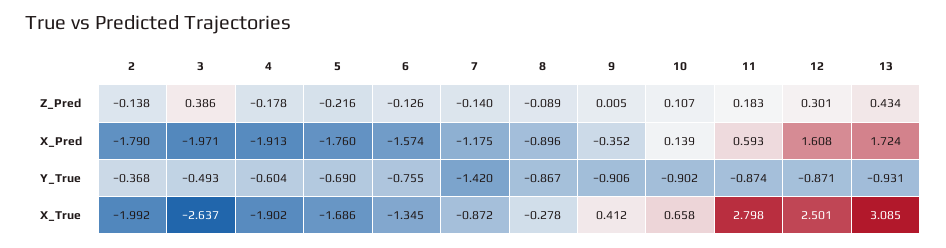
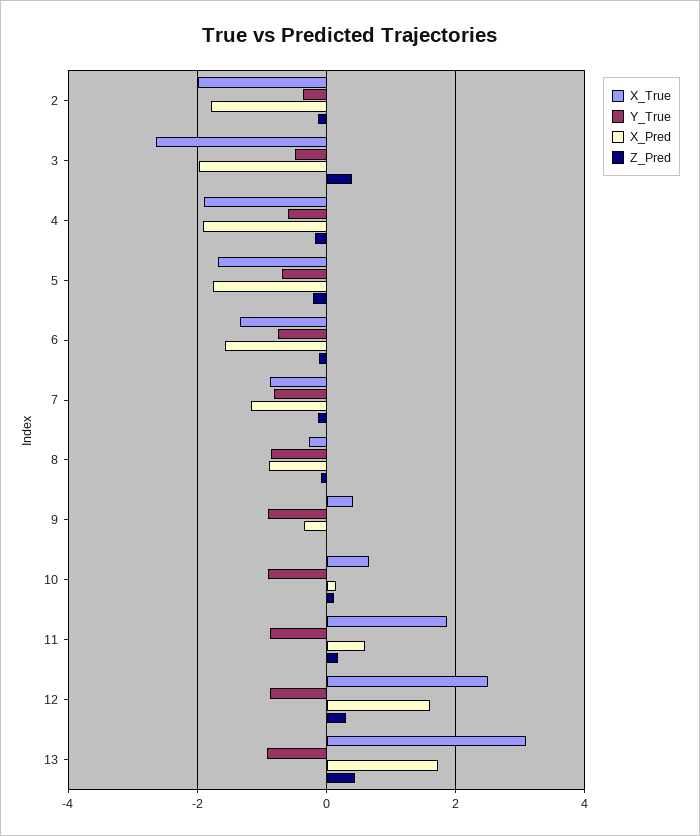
  {
    "Z_Pred": {
      "2": -0.138,
      "3": 0.386,
      "4": -0.178,
      "5": -0.216,
      "6": -0.126,
      "7": -0.14,
      "8": -0.089,
      "9": 0.005,
      "10": 0.107,
      "11": 0.183,
      "12": 0.301,
      "13": 0.434
    },
    "X_Pred": {
      "2": -1.79,
      "3": -1.971,
      "4": -1.913,
      "5": -1.76,
      "6": -1.574,
      "7": -1.175,
      "8": -0.896,
      "9": -0.352,
      "10": 0.139,
      "11": 0.593,
      "12": 1.608,
      "13": 1.724
    },
    "Y_True": {
      "2": -0.368,
      "3": -0.493,
      "4": -0.604,
      "5": -0.69,
      "6": -0.755,
-     "7": -1.42,
+     "7": -0.8,
      "8": -0.867,
      "9": -0.906,
      "10": -0.902,
      "11": -0.874,
      "12": -0.871,
      "13": -0.931
    },
    "X_True": {
      "2": -1.992,
      "3": -2.637,
      "4": -1.902,
      "5": -1.686,
      "6": -1.345,
      "7": -0.872,
      "8": -0.278,
      "9": 0.412,
      "10": 0.658,
-     "11": 2.798,
+     "11": 1.8,
      "12": 2.501,
      "13": 3.085
    }
  }

